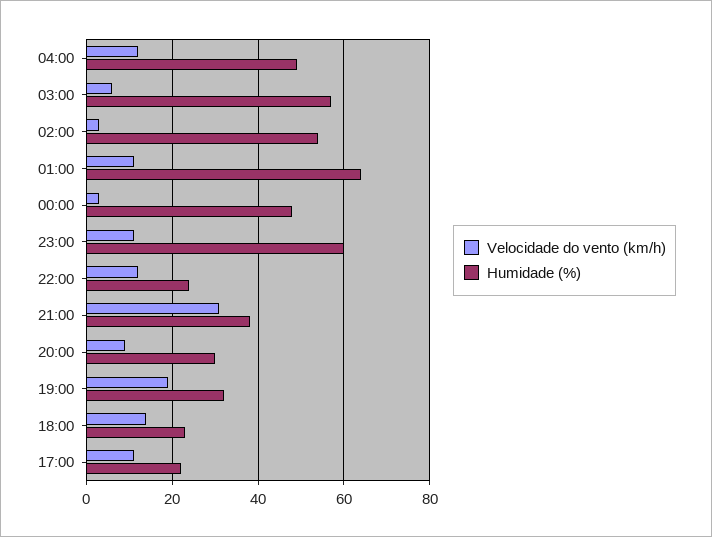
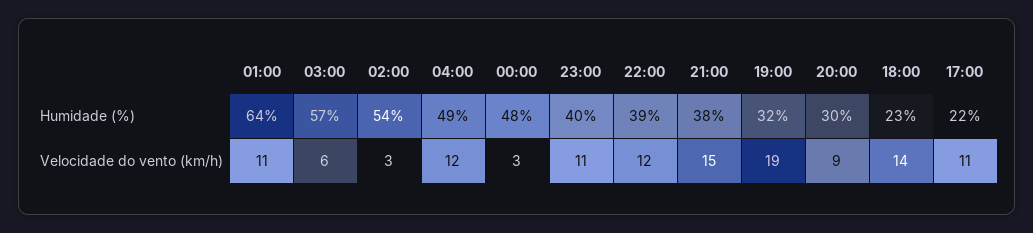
  {
    "Velocidade do vento (km/h)": {
      "04:00": 12,
      "03:00": 6,
      "02:00": 3,
      "01:00": 11,
      "00:00": 3,
      "23:00": 11,
      "22:00": 12,
-     "21:00": 30,
+     "21:00": 15,
      "20:00": 9,
      "19:00": 19,
      "18:00": 14,
      "17:00": 11
    },
    "Humidade (%)": {
      "04:00": 49,
      "03:00": 57,
      "02:00": 54,
      "01:00": 64,
      "00:00": 48,
-     "23:00": 60,
+     "23:00": 40,
-     "22:00": 25,
+     "22:00": 39,
      "21:00": 38,
      "20:00": 30,
      "19:00": 32,
      "18:00": 23,
      "17:00": 22
    }
  }

